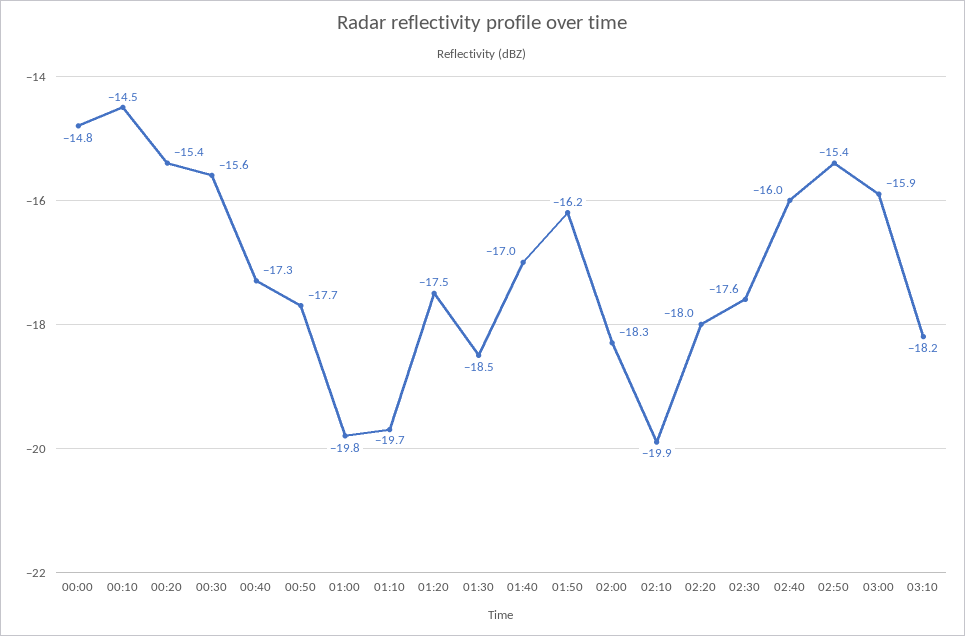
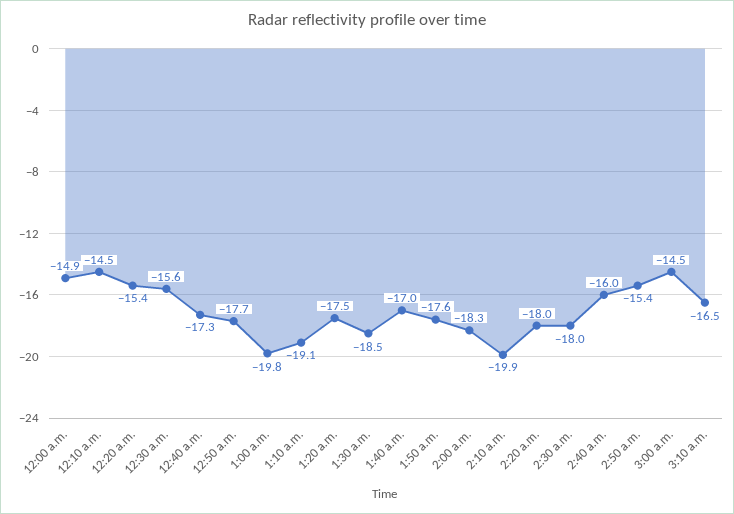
  {
-   "00:00": -14.8,
+   "00:00": -14.9,
    "00:10": -14.5,
    "00:20": -15.4,
    "00:30": -15.6,
    "00:40": -17.3,
    "00:50": -17.7,
    "01:00": -19.8,
-   "01:10": -19.7,
+   "01:10": -19.1,
    "01:20": -17.5,
    "01:30": -18.5,
    "01:40": -17,
-   "01:50": -16.2,
+   "01:50": -17.6,
    "02:00": -18.3,
    "02:10": -19.9,
    "02:20": -18,
-   "02:30": -17.6,
+   "02:30": -18,
    "02:40": -16,
    "02:50": -15.4,
-   "03:00": -15.9,
+   "03:00": -14.5,
-   "03:10": -18.2
+   "03:10": -16.5
  }

